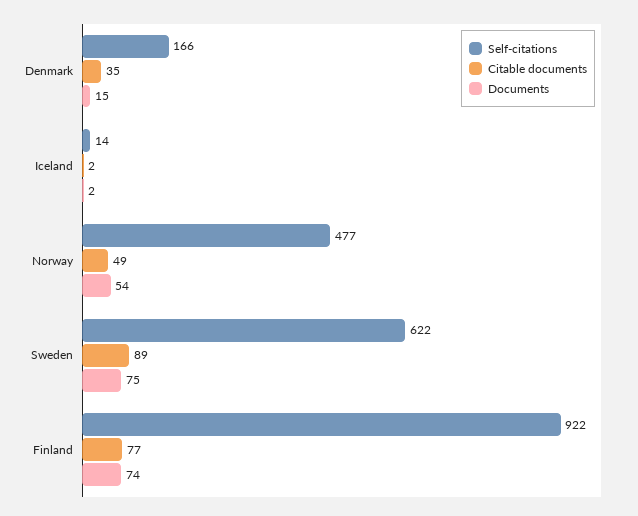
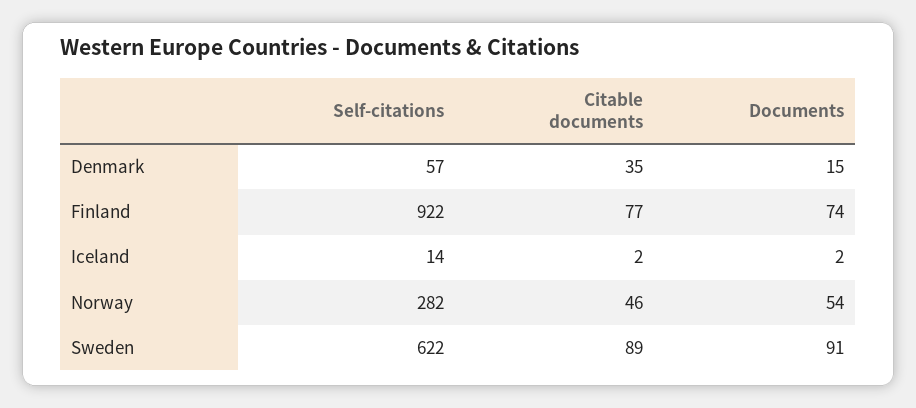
  {
    "Self-citations": {
-     "Denmark": 166,
+     "Denmark": 57,
      "Iceland": 14,
-     "Norway": 477,
+     "Norway": 282,
      "Sweden": 622,
      "Finland": 922
    },
    "Citable documents": {
      "Denmark": 35,
      "Iceland": 2,
-     "Norway": 49,
+     "Norway": 46,
      "Sweden": 89,
      "Finland": 77
    },
    "Documents": {
      "Denmark": 15,
      "Iceland": 2,
      "Norway": 54,
-     "Sweden": 75,
+     "Sweden": 91,
      "Finland": 74
    }
  }

